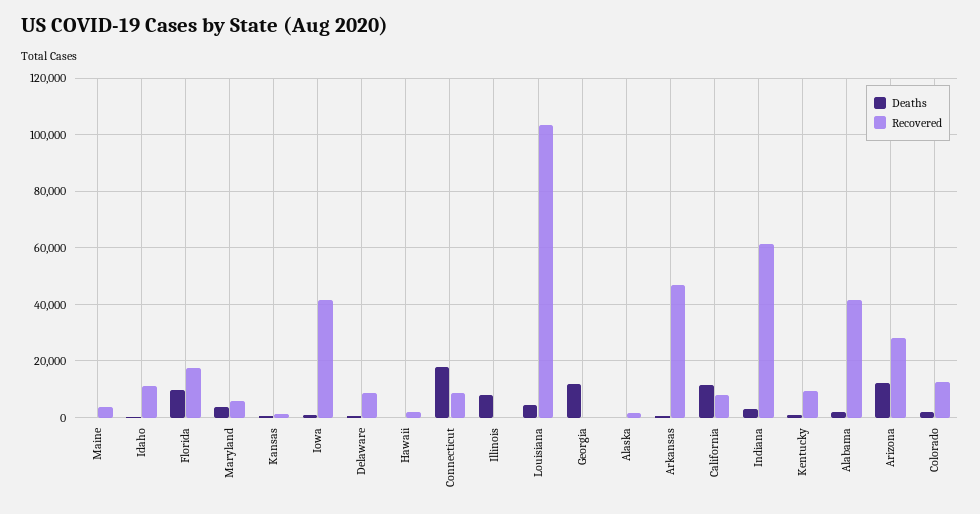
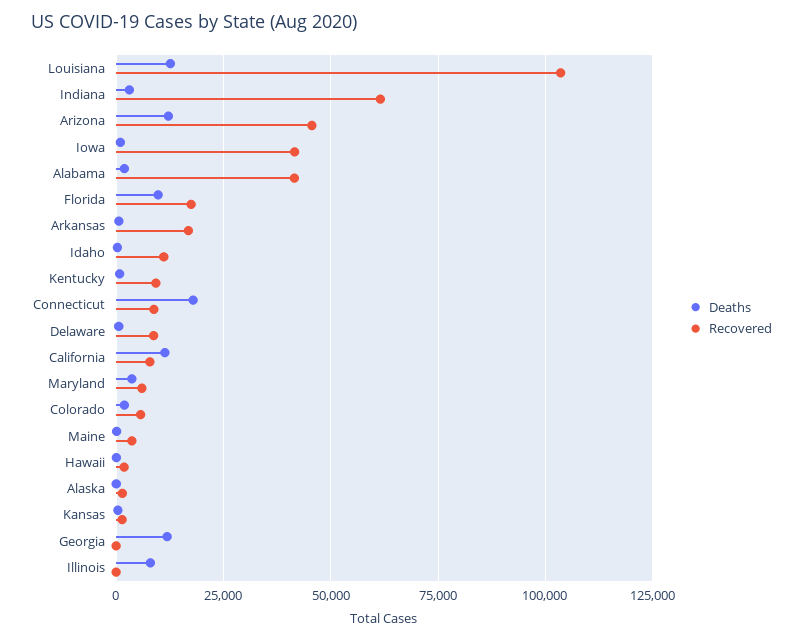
  {
    "Deaths": {
      "Maine": 0,
      "Idaho": 0,
      "Florida": 10000,
      "Maryland": 2500,
      "Kansas": 0,
      "Iowa": 0,
      "Delaware": 0,
      "Hawaii": 0,
      "Connecticut": 17500,
      "Illinois": 7500,
-     "Louisiana": 5000,
+     "Louisiana": 12500,
      "Georgia": 12500,
      "Alaska": 0,
      "Arkansas": 0,
      "California": 12500,
      "Indiana": 2500,
      "Kentucky": 0,
      "Alabama": 2500,
      "Arizona": 12500,
      "Colorado": 2500
    },
    "Recovered": {
      "Maine": 2500,
      "Idaho": 10000,
      "Florida": 17500,
      "Maryland": 5000,
      "Kansas": 2500,
      "Iowa": 42500,
      "Delaware": 7500,
      "Hawaii": 2500,
      "Connecticut": 10000,
      "Illinois": 0,
      "Louisiana": 102500,
      "Georgia": 0,
      "Alaska": 2500,
-     "Arkansas": 47500,
+     "Arkansas": 17500,
      "California": 7500,
      "Indiana": 62500,
      "Kentucky": 10000,
      "Alabama": 42500,
-     "Arizona": 27500,
+     "Arizona": 45000,
-     "Colorado": 12500
+     "Colorado": 5000
    }
  }

